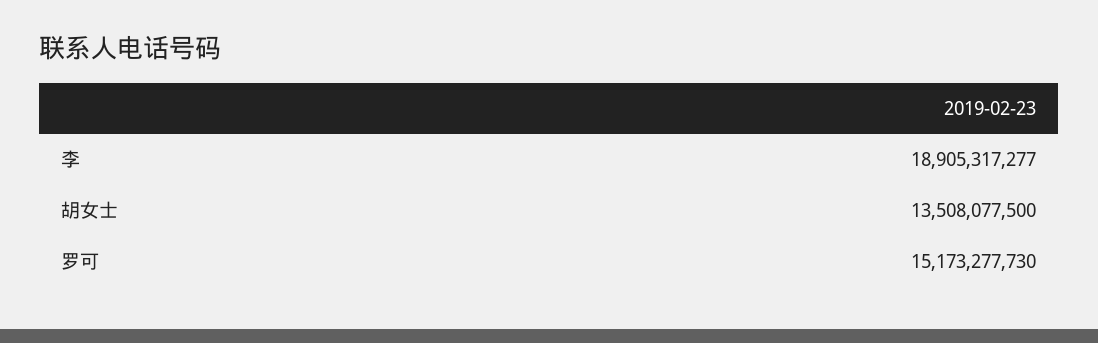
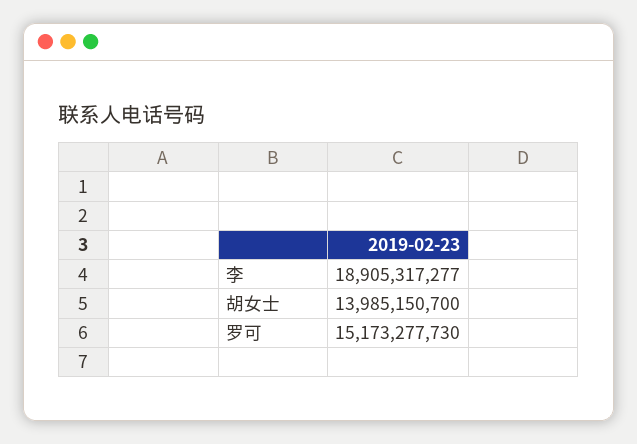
  {
    "李": 18905317277,
-   "胡女士": 13508077500,
+   "胡女士": 13985150700,
    "罗可": 15173277730
  }

